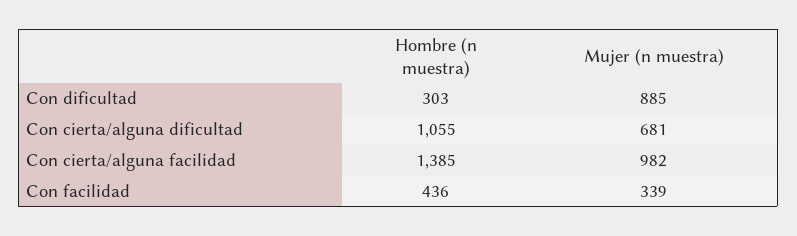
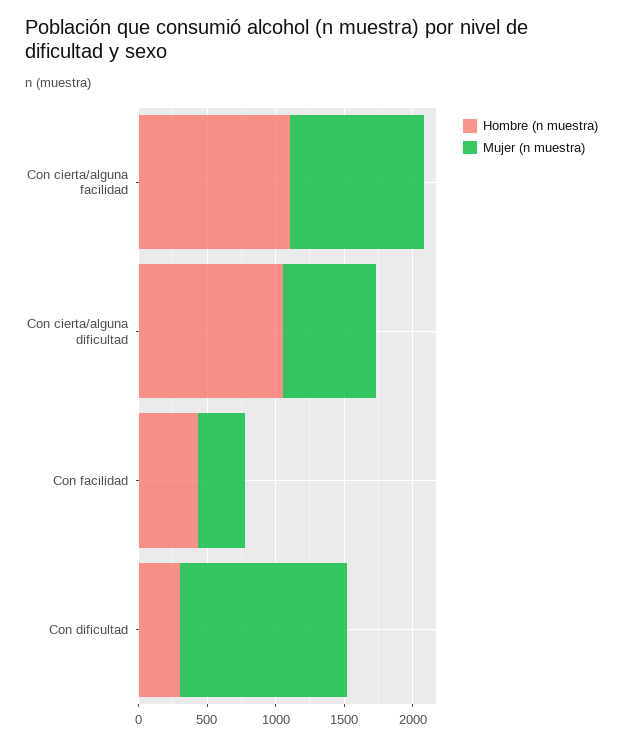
  {
    "Hombre (n muestra)": {
      "Con dificultad": 303,
      "Con cierta/alguna dificultad": 1055,
-     "Con cierta/alguna facilidad": 1385,
+     "Con cierta/alguna facilidad": 1100,
      "Con facilidad": 436
    },
    "Mujer (n muestra)": {
-     "Con dificultad": 885,
+     "Con dificultad": 1200,
      "Con cierta/alguna dificultad": 681,
      "Con cierta/alguna facilidad": 982,
      "Con facilidad": 339
    }
  }

